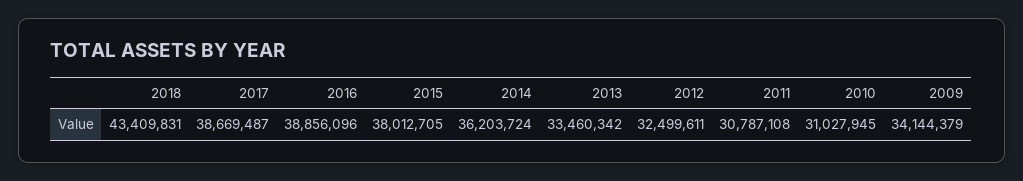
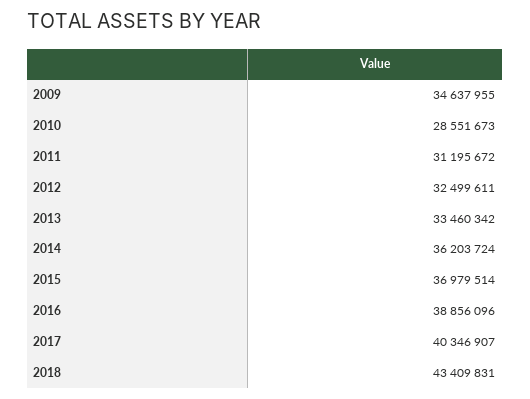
  {
    "2018": 43409831,
-   "2017": 38669487,
+   "2017": 40346907,
    "2016": 38856096,
-   "2015": 38012705,
+   "2015": 36979514,
    "2014": 36203724,
    "2013": 33460342,
    "2012": 32499611,
-   "2011": 30787108,
+   "2011": 31195672,
-   "2010": 31027945,
+   "2010": 28551673,
-   "2009": 34144379
+   "2009": 34637955
  }

